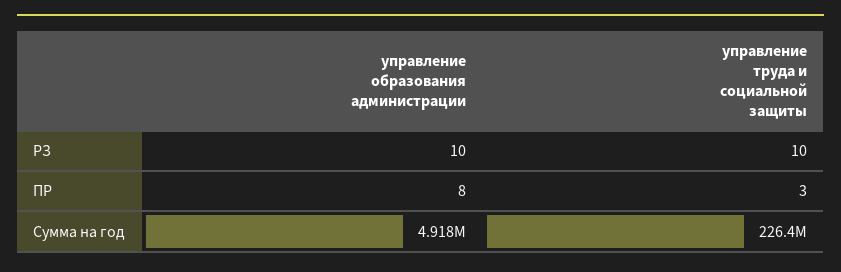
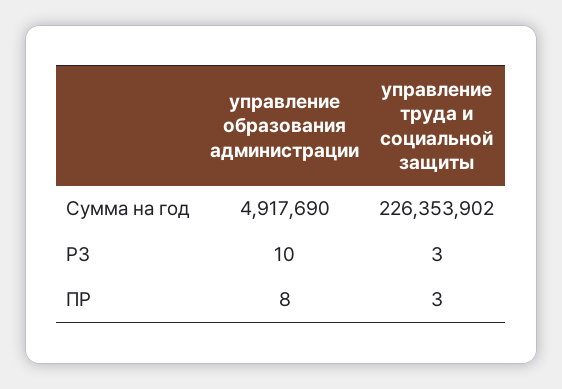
  {
    "управление образования администрации": {
      "РЗ": 10,
      "ПР": 8,
      "Сумма на год": 4917690
    },
    "управление труда и социальной защиты": {
-     "РЗ": 10,
+     "РЗ": 3,
      "ПР": 3,
      "Сумма на год": 226353902
    }
  }

